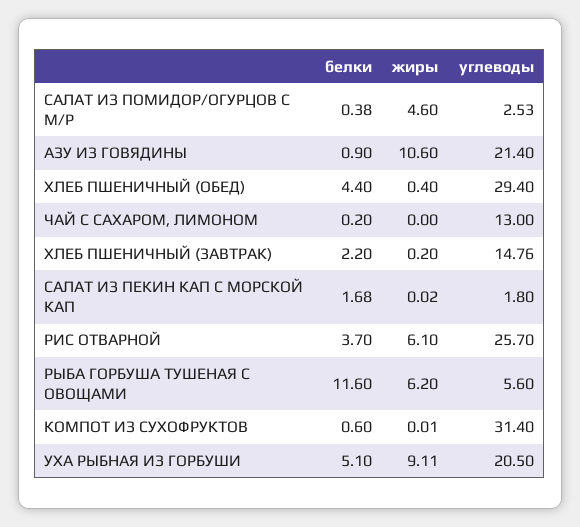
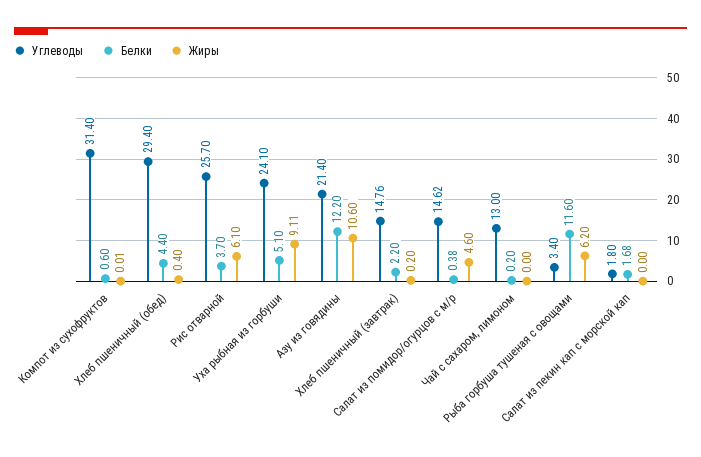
  {
    "белки": {
      "САЛАТ ИЗ ПОМИДОР/ОГУРЦОВ С М/Р": 0.38,
-     "АЗУ ИЗ ГОВЯДИНЫ": 0.9,
+     "АЗУ ИЗ ГОВЯДИНЫ": 12.2,
      "ХЛЕБ ПШЕНИЧНЫЙ (ОБЕД)": 4.4,
      "ЧАЙ С САХАРОМ, ЛИМОНОМ": 0.2,
      "ХЛЕБ ПШЕНИЧНЫЙ (ЗАВТРАК)": 2.2,
      "САЛАТ ИЗ ПЕКИН КАП С МОРСКОЙ КАП": 1.68,
      "РИС ОТВАРНОЙ": 3.7,
      "РЫБА ГОРБУША ТУШЕНАЯ С ОВОЩАМИ": 11.6,
      "КОМПОТ ИЗ СУХОФРУКТОВ": 0.6,
      "УХА РЫБНАЯ ИЗ ГОРБУШИ": 5.1
    },
    "жиры": {
      "САЛАТ ИЗ ПОМИДОР/ОГУРЦОВ С М/Р": 4.6,
      "АЗУ ИЗ ГОВЯДИНЫ": 10.6,
      "ХЛЕБ ПШЕНИЧНЫЙ (ОБЕД)": 0.4,
      "ЧАЙ С САХАРОМ, ЛИМОНОМ": 0,
      "ХЛЕБ ПШЕНИЧНЫЙ (ЗАВТРАК)": 0.2,
-     "САЛАТ ИЗ ПЕКИН КАП С МОРСКОЙ КАП": 0.02,
+     "САЛАТ ИЗ ПЕКИН КАП С МОРСКОЙ КАП": 0,
      "РИС ОТВАРНОЙ": 6.1,
      "РЫБА ГОРБУША ТУШЕНАЯ С ОВОЩАМИ": 6.2,
      "КОМПОТ ИЗ СУХОФРУКТОВ": 0.01,
      "УХА РЫБНАЯ ИЗ ГОРБУШИ": 9.11
    },
    "углеводы": {
-     "САЛАТ ИЗ ПОМИДОР/ОГУРЦОВ С М/Р": 2.53,
+     "САЛАТ ИЗ ПОМИДОР/ОГУРЦОВ С М/Р": 14.62,
      "АЗУ ИЗ ГОВЯДИНЫ": 21.4,
      "ХЛЕБ ПШЕНИЧНЫЙ (ОБЕД)": 29.4,
      "ЧАЙ С САХАРОМ, ЛИМОНОМ": 13,
      "ХЛЕБ ПШЕНИЧНЫЙ (ЗАВТРАК)": 14.76,
      "САЛАТ ИЗ ПЕКИН КАП С МОРСКОЙ КАП": 1.8,
      "РИС ОТВАРНОЙ": 25.7,
-     "РЫБА ГОРБУША ТУШЕНАЯ С ОВОЩАМИ": 5.6,
+     "РЫБА ГОРБУША ТУШЕНАЯ С ОВОЩАМИ": 3.4,
      "КОМПОТ ИЗ СУХОФРУКТОВ": 31.4,
-     "УХА РЫБНАЯ ИЗ ГОРБУШИ": 20.5
+     "УХА РЫБНАЯ ИЗ ГОРБУШИ": 24.1
    }
  }

